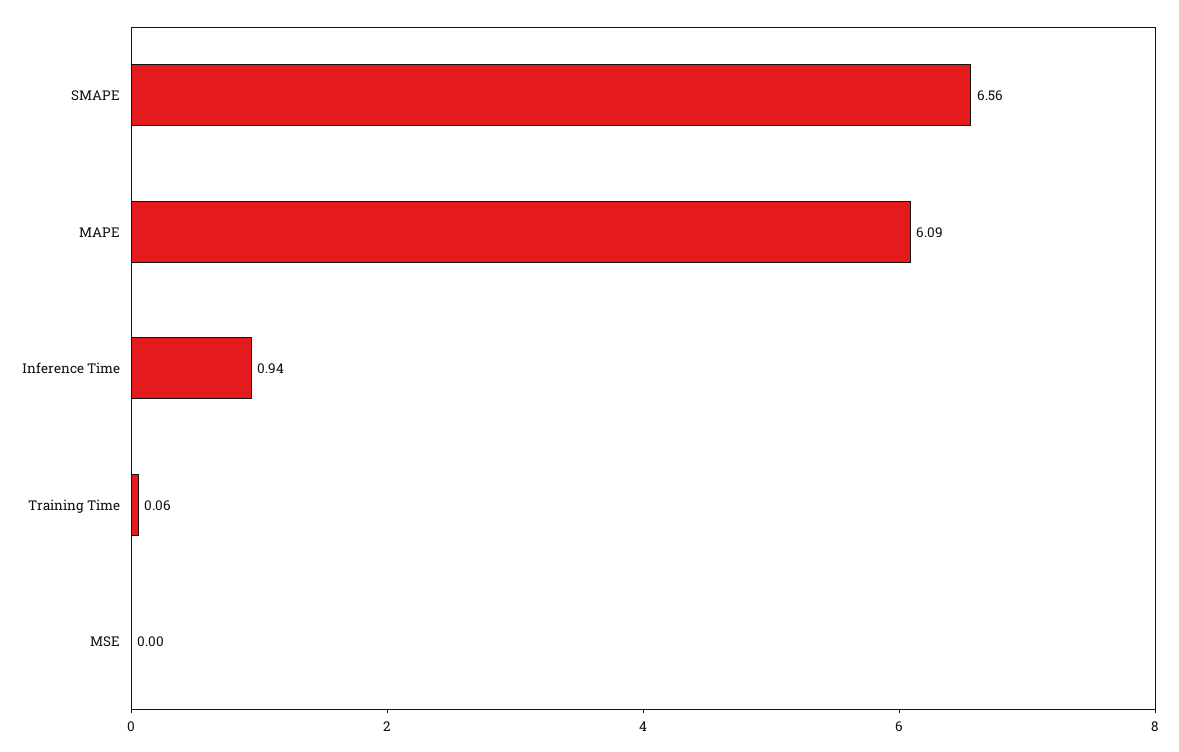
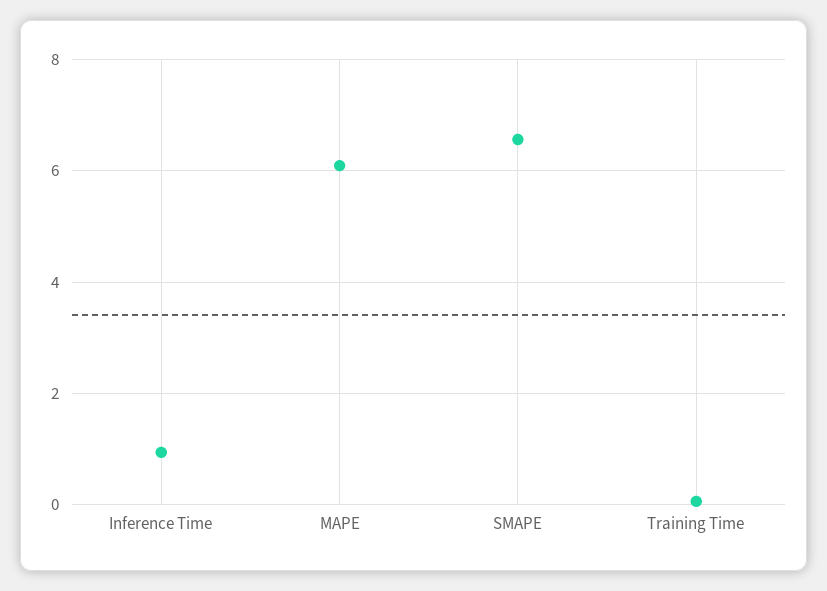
  {
    "SMAPE": 6.56,
    "MAPE": 6.09,
    "Inference Time": 0.94,
-   "Training Time": 0.06,
+   "Training Time": 0.06
-   "MSE": 0
  }

